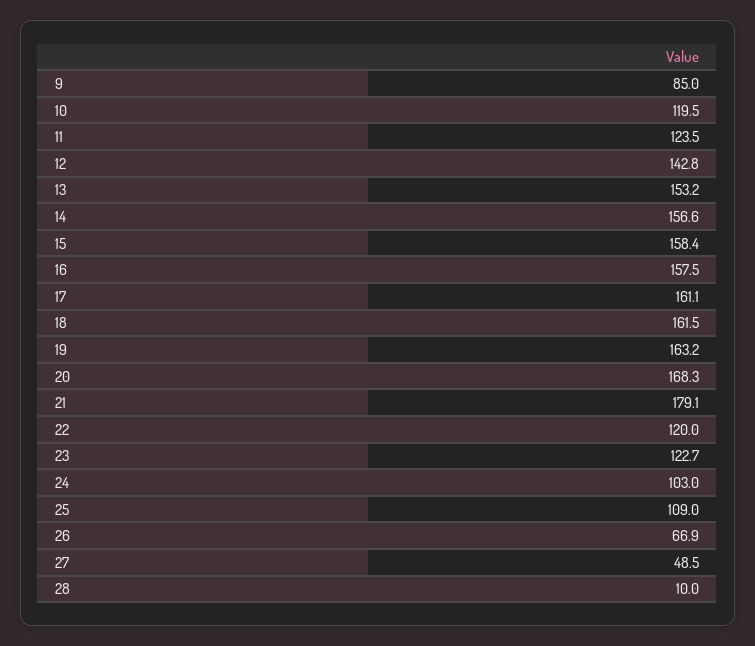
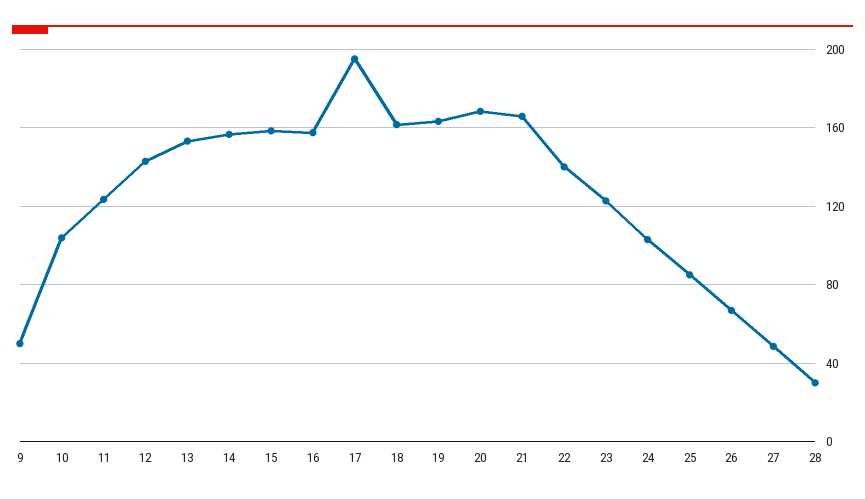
  {
-   "9": 85,
+   "9": 50,
-   "10": 119.5,
+   "10": 105,
    "11": 123.5,
    "12": 142.8,
    "13": 153.2,
    "14": 156.6,
    "15": 158.4,
    "16": 157.5,
-   "17": 161.1,
+   "17": 195,
    "18": 161.5,
    "19": 163.2,
    "20": 168.3,
-   "21": 179.1,
+   "21": 165,
-   "22": 120,
+   "22": 140,
    "23": 122.7,
    "24": 103,
-   "25": 109,
+   "25": 85,
    "26": 66.9,
    "27": 48.5,
-   "28": 10
+   "28": 30
  }

